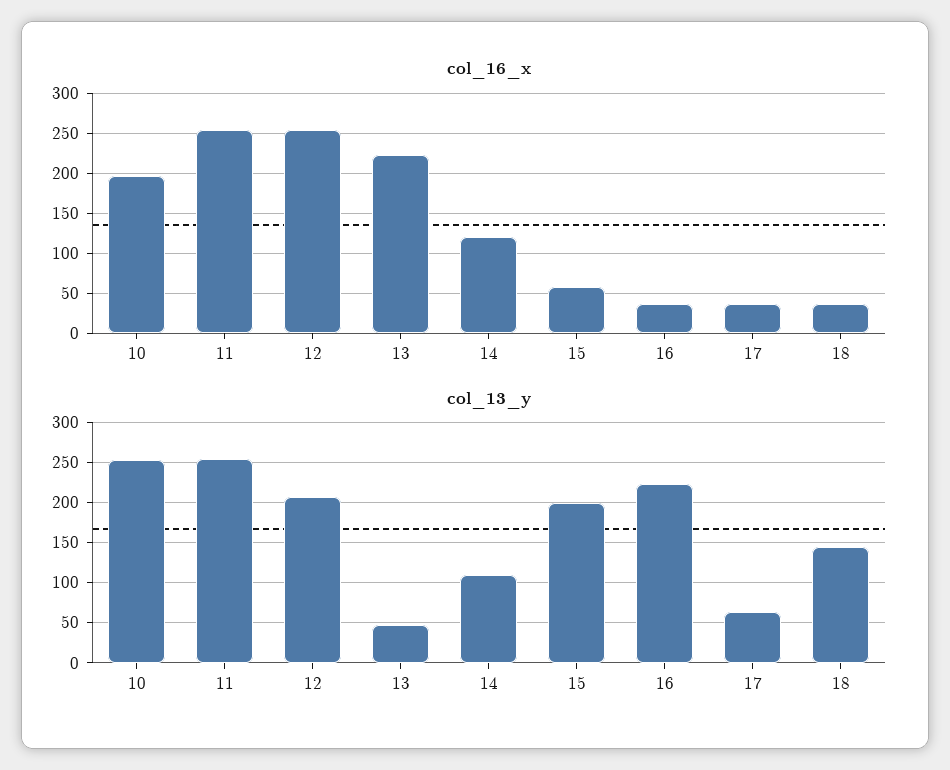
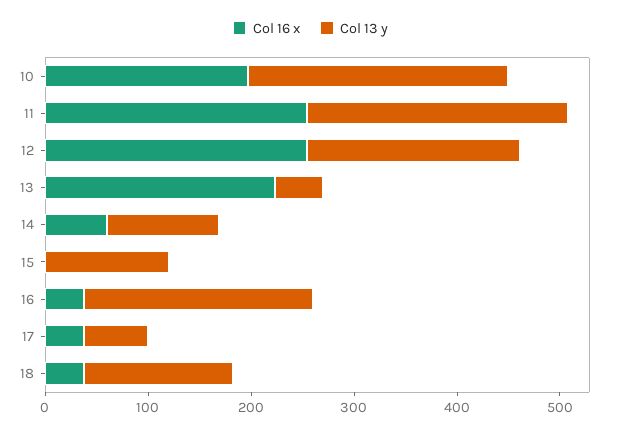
  {
    "col_16_x": {
      "10": 200,
      "11": 250,
      "12": 250,
      "13": 220,
-     "14": 120,
+     "14": 60,
-     "15": 60,
+     "15": 0,
      "16": 40,
      "17": 40,
      "18": 40
    },
    "col_13_y": {
      "10": 250,
      "11": 250,
      "12": 210,
      "13": 50,
      "14": 110,
-     "15": 200,
+     "15": 120,
      "16": 220,
      "17": 60,
      "18": 150
    }
  }

